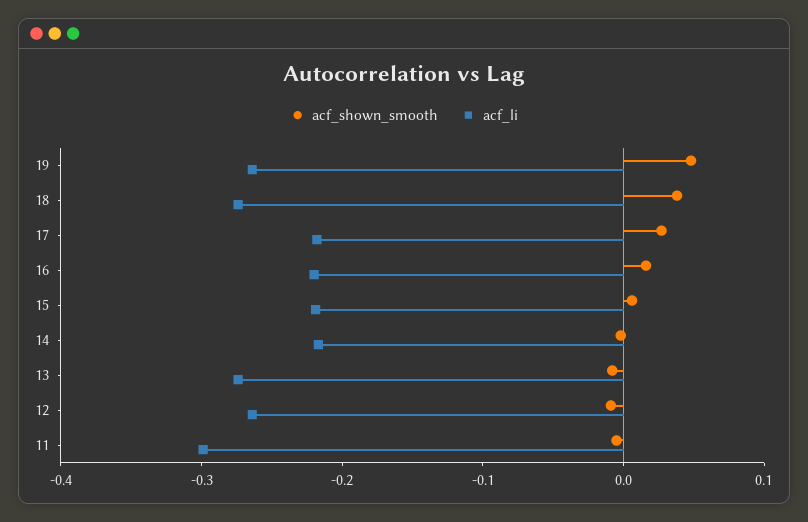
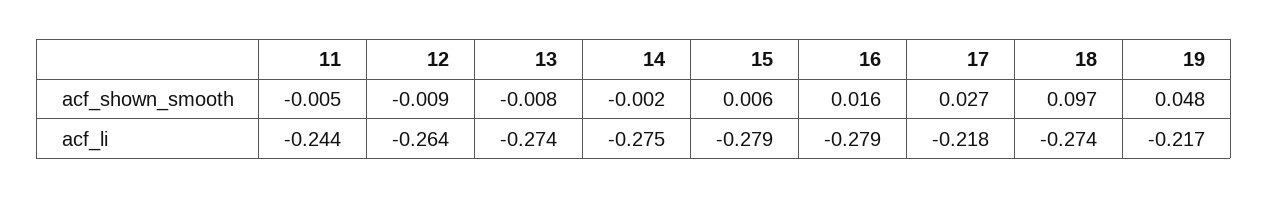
  {
    "acf_shown_smooth": {
      "19": 0.048,
-     "18": 0.04,
+     "18": 0.097,
      "17": 0.027,
      "16": 0.016,
      "15": 0.006,
      "14": -0.002,
      "13": -0.008,
      "12": -0.009,
      "11": -0.005
    },
    "acf_li": {
-     "19": -0.26,
+     "19": -0.217,
      "18": -0.274,
      "17": -0.218,
-     "16": -0.22,
+     "16": -0.279,
-     "15": -0.22,
+     "15": -0.279,
-     "14": -0.22,
+     "14": -0.275,
      "13": -0.274,
      "12": -0.264,
-     "11": -0.3
+     "11": -0.244
    }
  }

